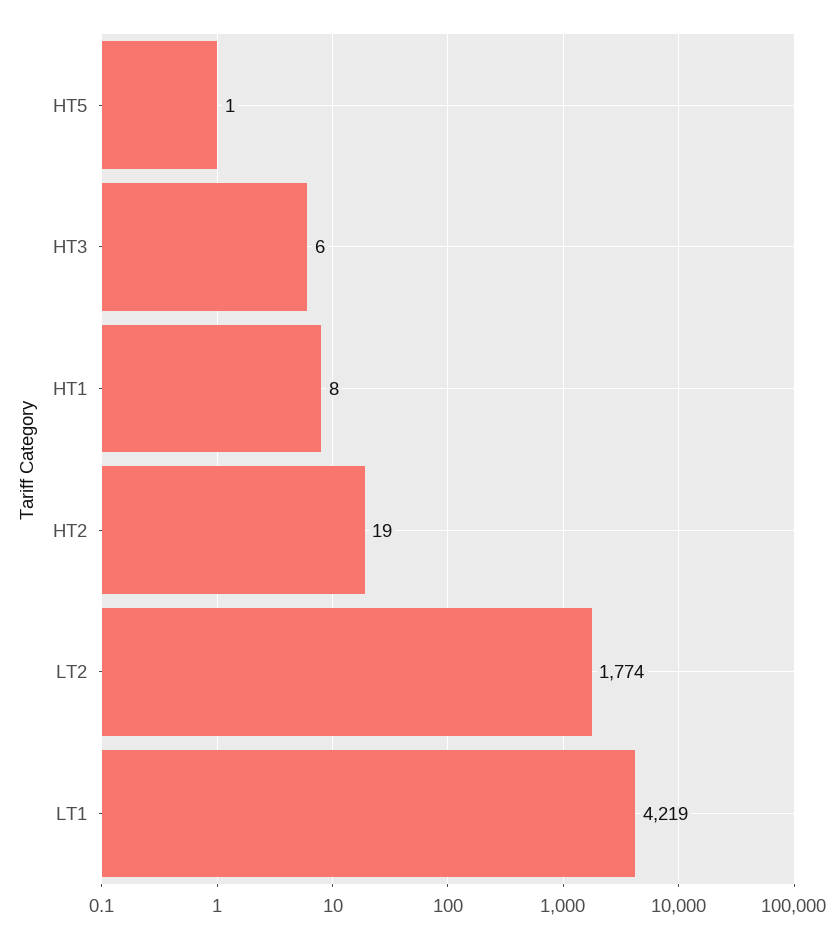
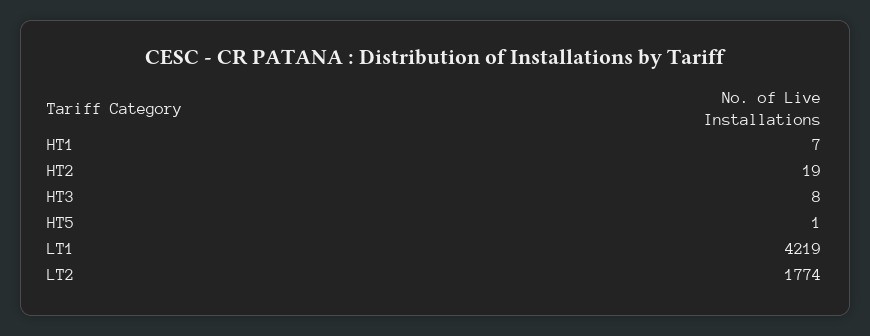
  {
    "HT5": 1,
-   "HT3": 6,
+   "HT3": 8,
-   "HT1": 8,
+   "HT1": 7,
    "HT2": 19,
    "LT2": 1774,
    "LT1": 4219
  }

